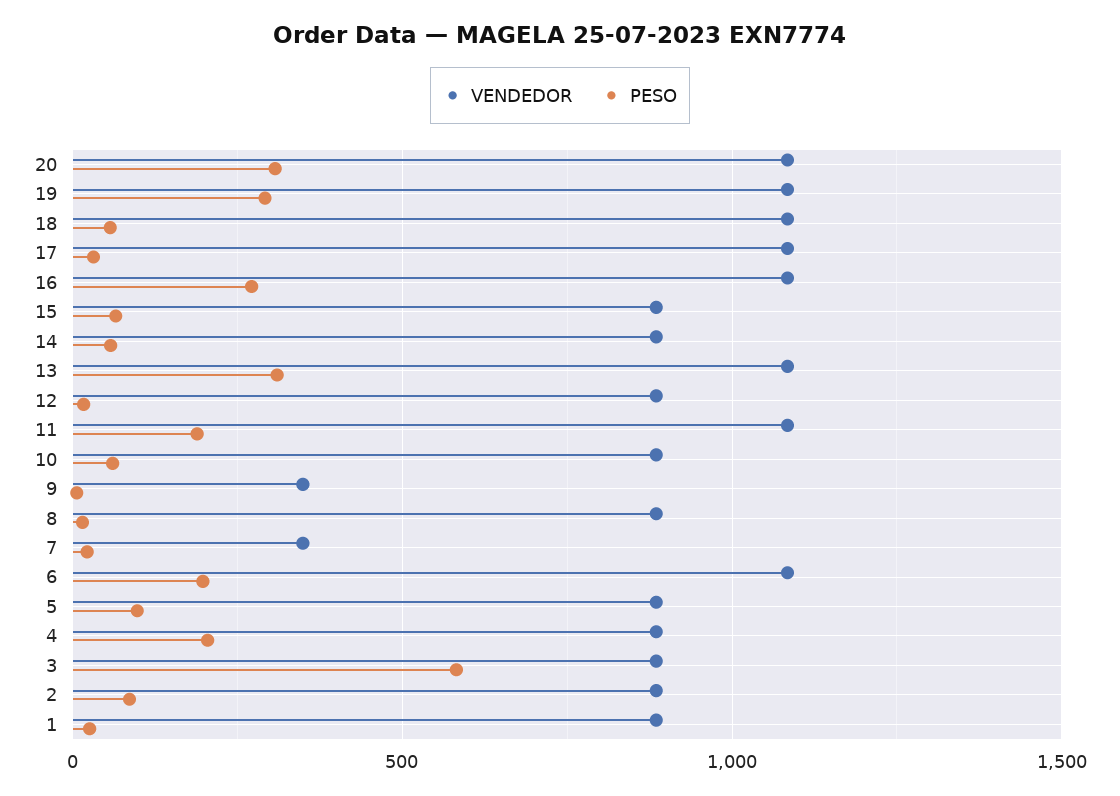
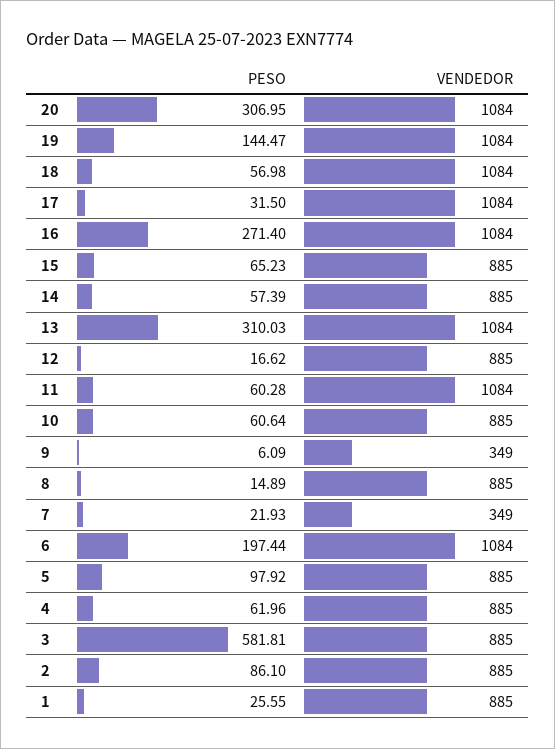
  {
    "VENDEDOR": {
      "20": 1084,
      "19": 1084,
      "18": 1084,
      "17": 1084,
      "16": 1084,
      "15": 885,
      "14": 885,
      "13": 1084,
      "12": 885,
      "11": 1084,
      "10": 885,
      "9": 349,
      "8": 885,
      "7": 349,
      "6": 1084,
      "5": 885,
      "4": 885,
      "3": 885,
      "2": 885,
      "1": 885
    },
    "PESO": {
      "20": 306.95,
-     "19": 300,
+     "19": 144.47,
      "18": 56.98,
      "17": 31.5,
      "16": 271.4,
      "15": 65.23,
      "14": 57.39,
      "13": 310.03,
      "12": 16.62,
-     "11": 200,
+     "11": 60.28,
      "10": 60.64,
      "9": 6.09,
      "8": 14.89,
      "7": 21.93,
      "6": 197.44,
      "5": 97.92,
-     "4": 200,
+     "4": 61.96,
      "3": 581.81,
      "2": 86.1,
      "1": 25.55
    }
  }

